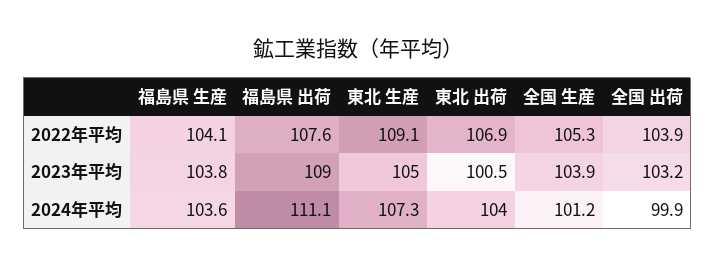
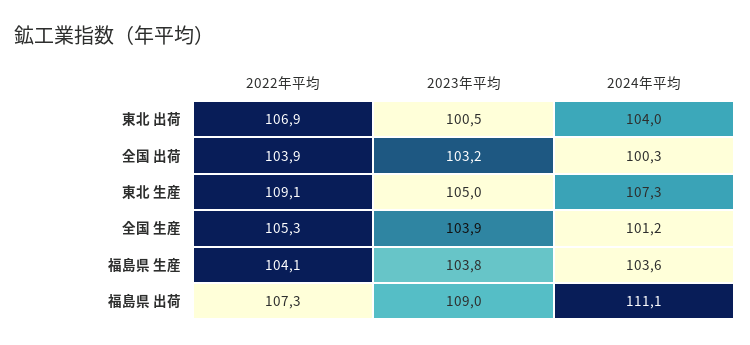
  {
    "福島県 生産": {
      "2022年平均": 104.1,
      "2023年平均": 103.8,
      "2024年平均": 103.6
    },
    "福島県 出荷": {
-     "2022年平均": 107.6,
+     "2022年平均": 107.3,
      "2023年平均": 109,
      "2024年平均": 111.1
    },
    "東北 生産": {
      "2022年平均": 109.1,
      "2023年平均": 105,
      "2024年平均": 107.3
    },
    "東北 出荷": {
      "2022年平均": 106.9,
      "2023年平均": 100.5,
      "2024年平均": 104
    },
    "全国 生産": {
      "2022年平均": 105.3,
      "2023年平均": 103.9,
      "2024年平均": 101.2
    },
    "全国 出荷": {
      "2022年平均": 103.9,
      "2023年平均": 103.2,
-     "2024年平均": 99.9
+     "2024年平均": 100.3
    }
  }

